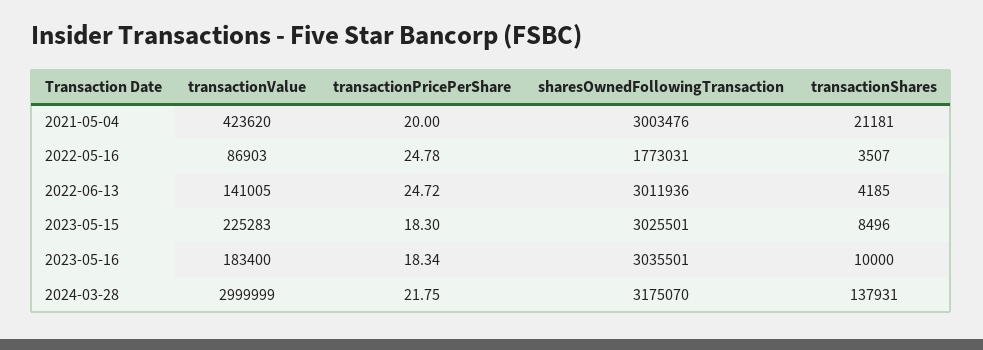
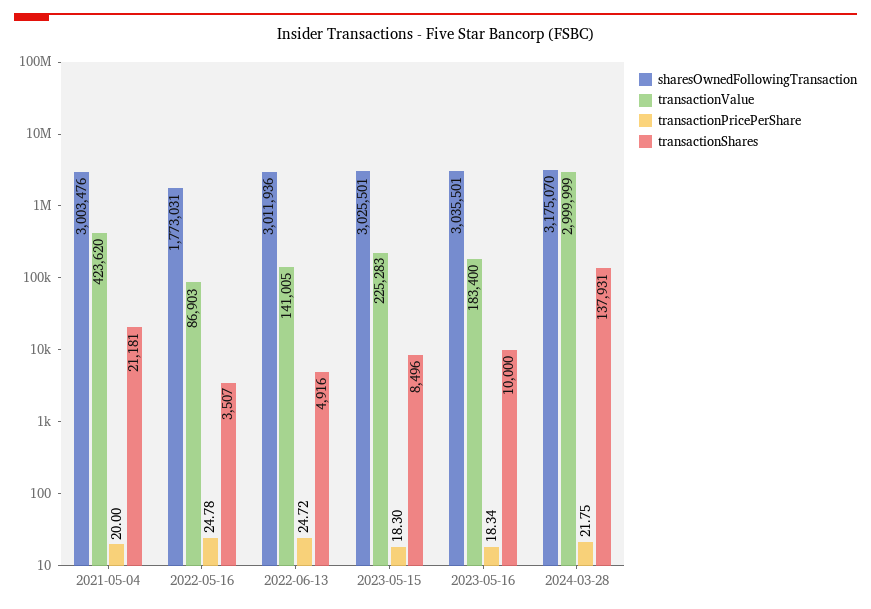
  {
    "transactionValue": {
      "2021-05-04": 423620,
      "2022-05-16": 86903,
      "2022-06-13": 141005,
      "2023-05-15": 225283,
      "2023-05-16": 183400,
      "2024-03-28": 2999999
    },
    "transactionPricePerShare": {
      "2021-05-04": 20,
      "2022-05-16": 24.78,
      "2022-06-13": 24.72,
      "2023-05-15": 18.3,
      "2023-05-16": 18.34,
      "2024-03-28": 21.75
    },
    "sharesOwnedFollowingTransaction": {
      "2021-05-04": 3003476,
      "2022-05-16": 1773031,
      "2022-06-13": 3011936,
      "2023-05-15": 3025501,
      "2023-05-16": 3035501,
      "2024-03-28": 3175070
    },
    "transactionShares": {
      "2021-05-04": 21181,
      "2022-05-16": 3507,
-     "2022-06-13": 4185,
+     "2022-06-13": 4916,
      "2023-05-15": 8496,
      "2023-05-16": 10000,
      "2024-03-28": 137931
    }
  }

